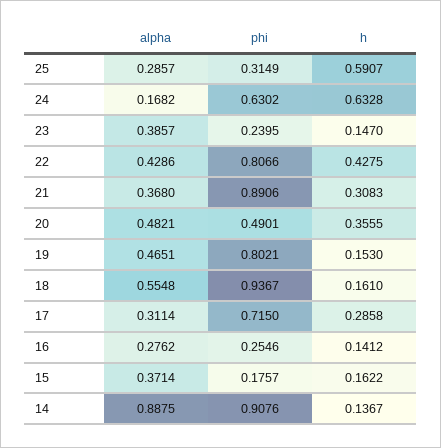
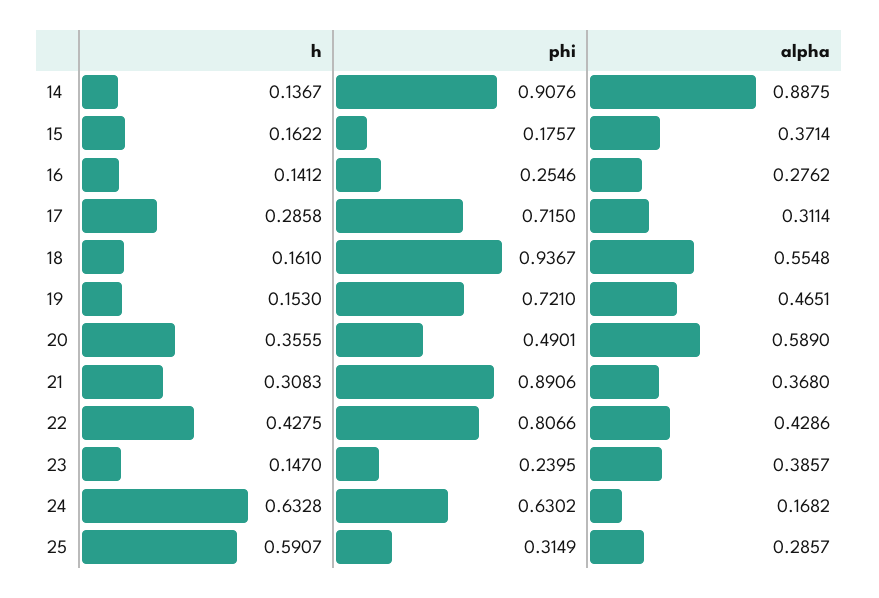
  {
    "alpha": {
      "25": 0.2857,
      "24": 0.1682,
      "23": 0.3857,
      "22": 0.4286,
      "21": 0.368,
-     "20": 0.4821,
+     "20": 0.589,
      "19": 0.4651,
      "18": 0.5548,
      "17": 0.3114,
      "16": 0.2762,
      "15": 0.3714,
      "14": 0.8875
    },
    "phi": {
      "25": 0.3149,
      "24": 0.6302,
      "23": 0.2395,
      "22": 0.8066,
      "21": 0.8906,
      "20": 0.4901,
-     "19": 0.8021,
+     "19": 0.721,
      "18": 0.9367,
      "17": 0.715,
      "16": 0.2546,
      "15": 0.1757,
      "14": 0.9076
    },
    "h": {
      "25": 0.5907,
      "24": 0.6328,
      "23": 0.147,
      "22": 0.4275,
      "21": 0.3083,
      "20": 0.3555,
      "19": 0.153,
      "18": 0.161,
      "17": 0.2858,
      "16": 0.1412,
      "15": 0.1622,
      "14": 0.1367
    }
  }

